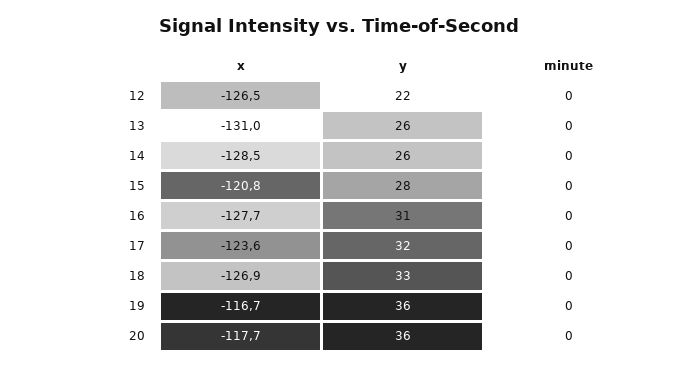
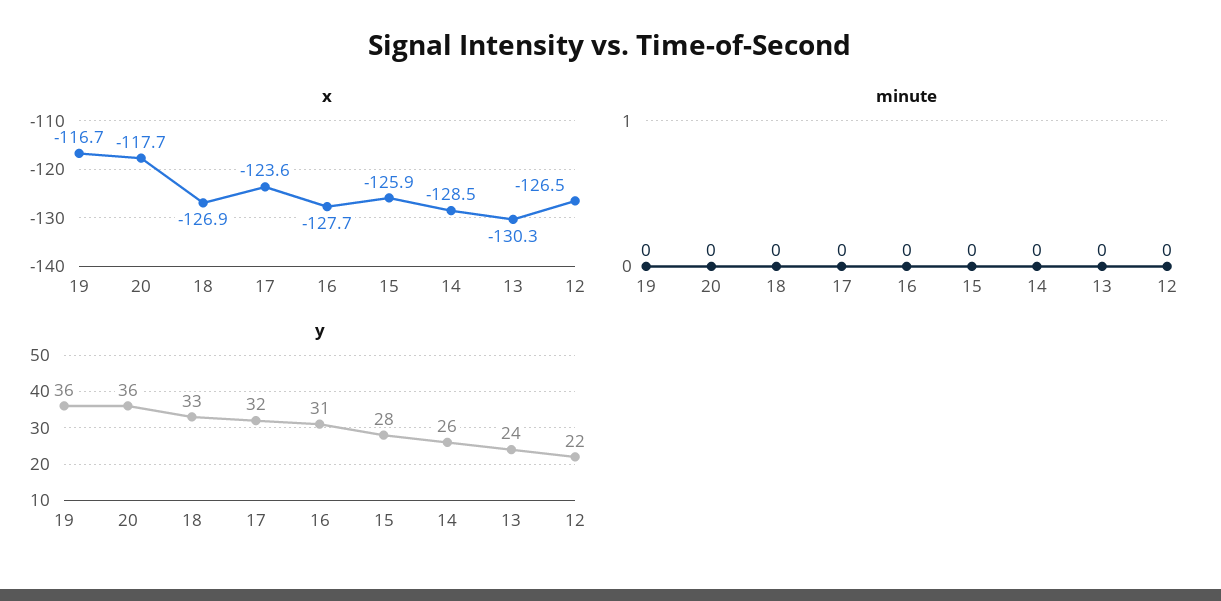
  {
    "x": {
      "12": -126.5,
-     "13": -131,
+     "13": -130.3,
      "14": -128.5,
-     "15": -120.8,
+     "15": -125.9,
      "16": -127.7,
      "17": -123.6,
      "18": -126.9,
      "19": -116.7,
      "20": -117.7
    },
    "y": {
      "12": 22,
-     "13": 26,
+     "13": 24,
      "14": 26,
      "15": 28,
      "16": 31,
      "17": 32,
      "18": 33,
      "19": 36,
      "20": 36
    },
    "minute": {
      "12": 0,
      "13": 0,
      "14": 0,
      "15": 0,
      "16": 0,
      "17": 0,
      "18": 0,
      "19": 0,
      "20": 0
    }
  }

